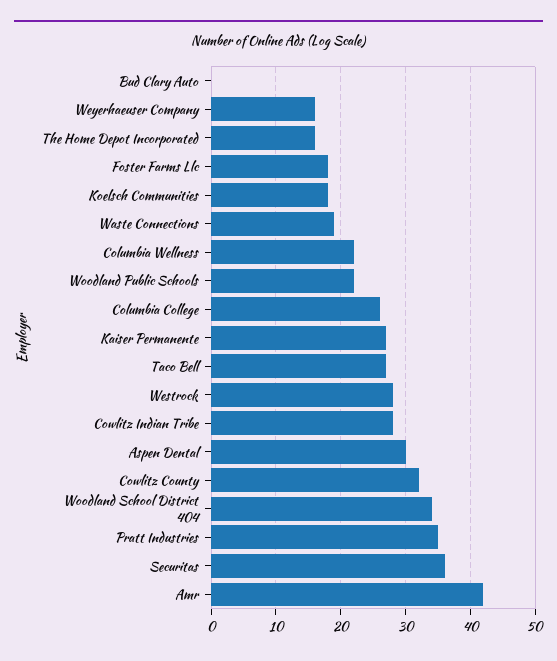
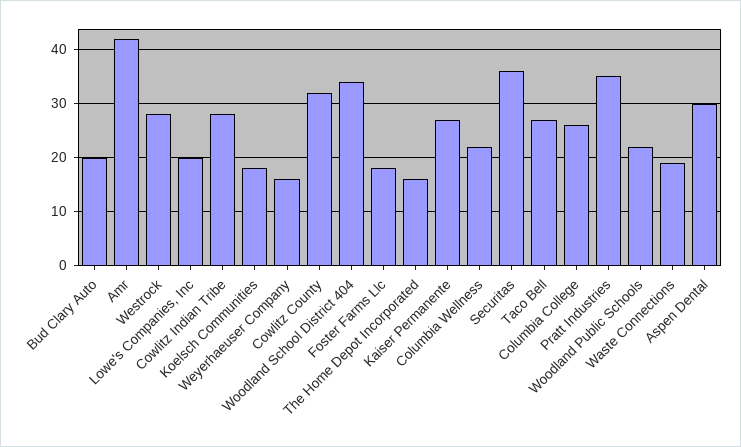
  {
-   "Bud Clary Auto": 0,
+   "Bud Clary Auto": 20,
    "Weyerhaeuser Company": 16,
    "The Home Depot Incorporated": 16,
    "Foster Farms Llc": 18,
    "Koelsch Communities": 18,
    "Waste Connections": 19,
    "Columbia Wellness": 22,
    "Woodland Public Schools": 22,
    "Columbia College": 26,
    "Kaiser Permanente": 27,
    "Taco Bell": 27,
    "Westrock": 28,
    "Cowlitz Indian Tribe": 28,
    "Aspen Dental": 30,
    "Cowlitz County": 32,
    "Woodland School District 404": 34,
    "Pratt Industries": 35,
    "Securitas": 36,
-   "Amr": 42
+   "Amr": 42,
+   "Lowe's Companies, Inc": 20
  }

